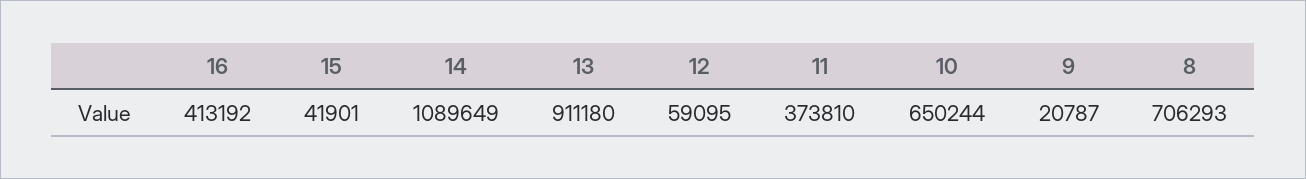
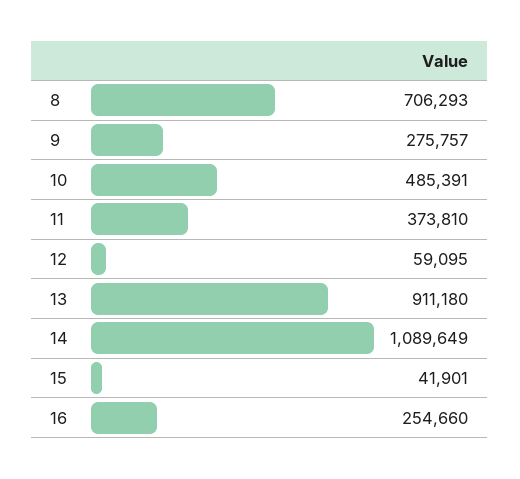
  {
-   "16": 413192,
+   "16": 254660,
    "15": 41901,
    "14": 1089649,
    "13": 911180,
    "12": 59095,
    "11": 373810,
-   "10": 650244,
+   "10": 485391,
-   "9": 20787,
+   "9": 275757,
    "8": 706293
  }

